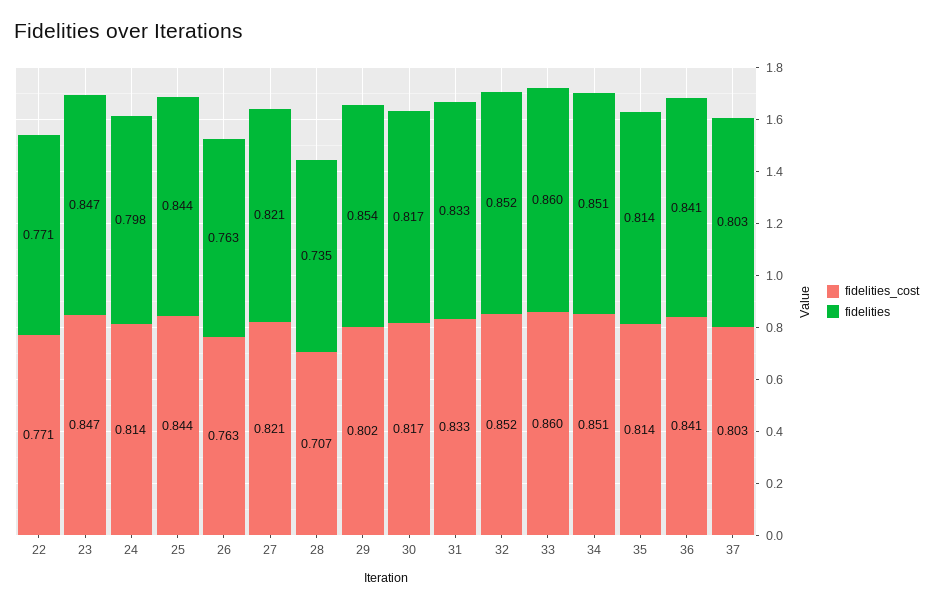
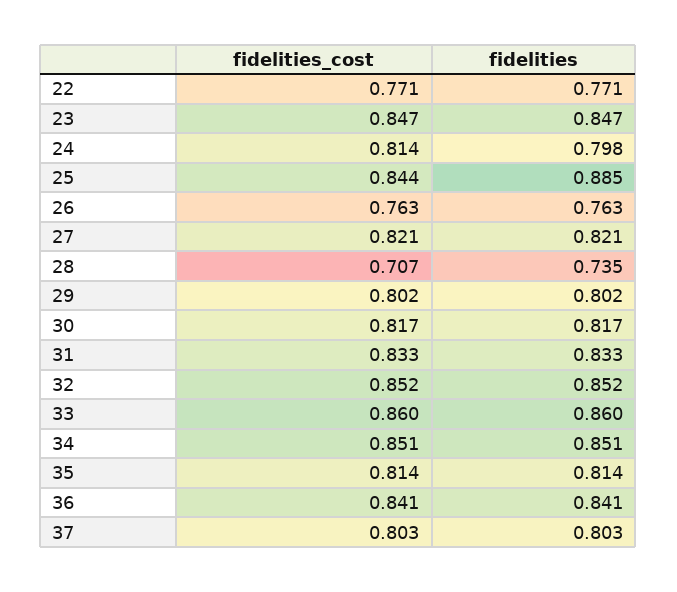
  {
    "fidelities_cost": {
      "22": 0.771,
      "23": 0.847,
      "24": 0.814,
      "25": 0.844,
      "26": 0.763,
      "27": 0.821,
      "28": 0.707,
      "29": 0.802,
      "30": 0.817,
      "31": 0.833,
      "32": 0.852,
      "33": 0.86,
      "34": 0.851,
      "35": 0.814,
      "36": 0.841,
      "37": 0.803
    },
    "fidelities": {
      "22": 0.771,
      "23": 0.847,
      "24": 0.798,
-     "25": 0.844,
+     "25": 0.885,
      "26": 0.763,
      "27": 0.821,
      "28": 0.735,
-     "29": 0.854,
+     "29": 0.802,
      "30": 0.817,
      "31": 0.833,
      "32": 0.852,
      "33": 0.86,
      "34": 0.851,
      "35": 0.814,
      "36": 0.841,
      "37": 0.803
    }
  }

